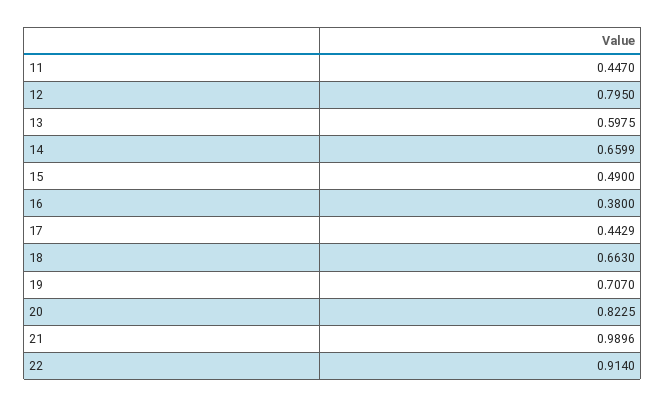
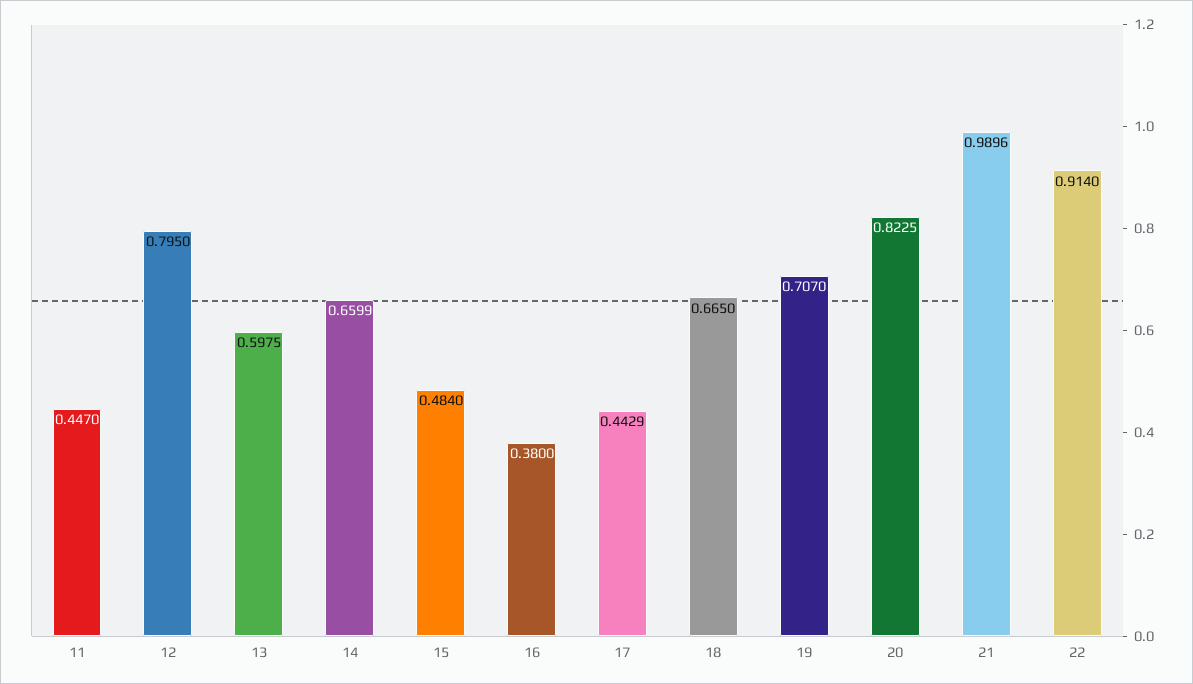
  {
    "11": 0.447,
    "12": 0.795,
    "13": 0.5975,
    "14": 0.6599,
-   "15": 0.49,
+   "15": 0.484,
    "16": 0.38,
    "17": 0.4429,
-   "18": 0.663,
+   "18": 0.665,
    "19": 0.707,
    "20": 0.8225,
    "21": 0.9896,
    "22": 0.914
  }

